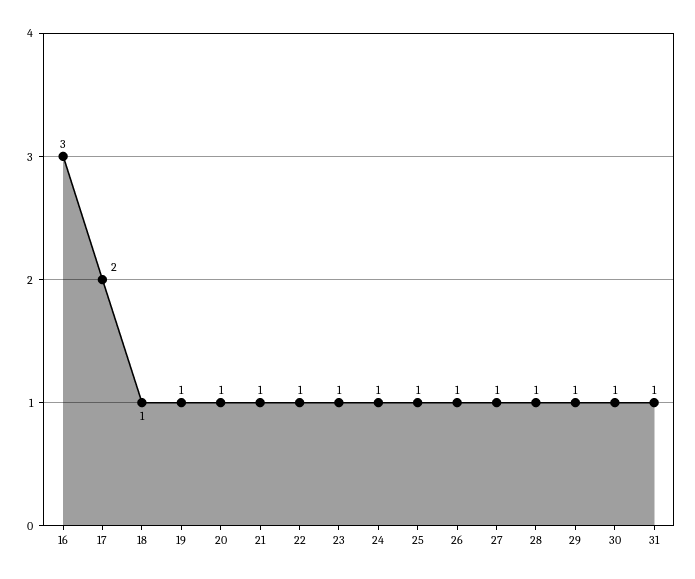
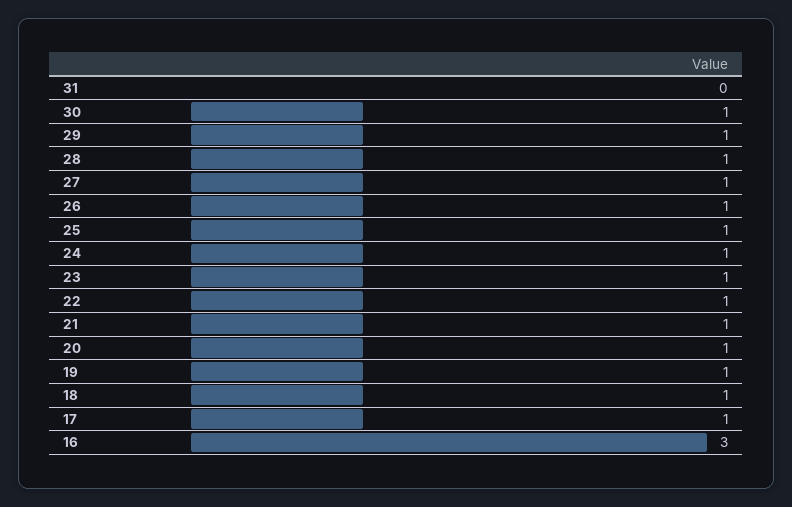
  {
    "16": 3,
-   "17": 2,
+   "17": 1,
    "18": 1,
    "19": 1,
    "20": 1,
    "21": 1,
    "22": 1,
    "23": 1,
    "24": 1,
    "25": 1,
    "26": 1,
    "27": 1,
    "28": 1,
    "29": 1,
    "30": 1,
-   "31": 1
+   "31": 0
  }

